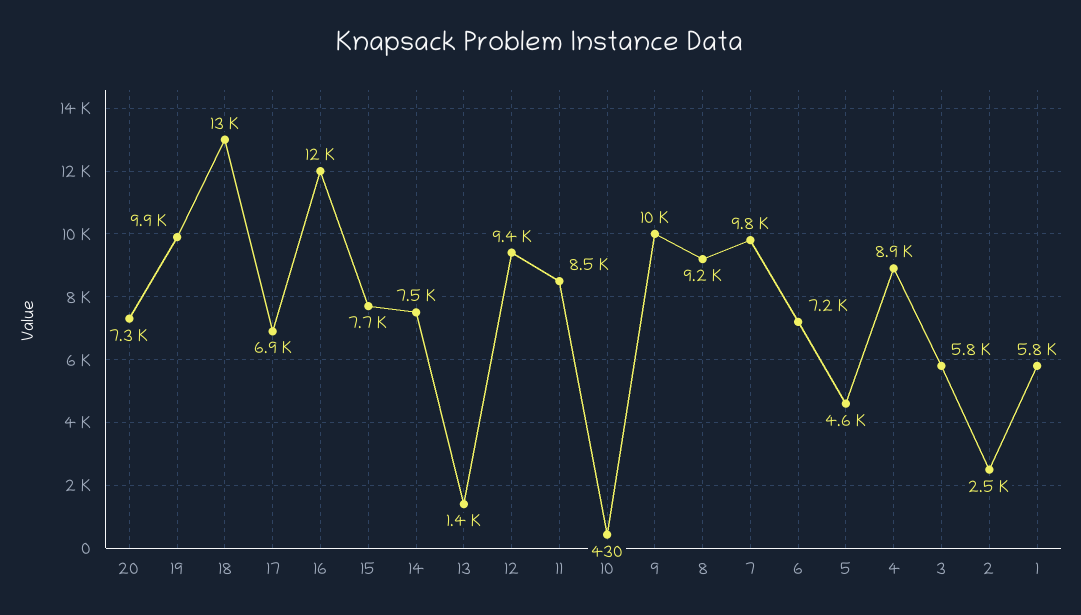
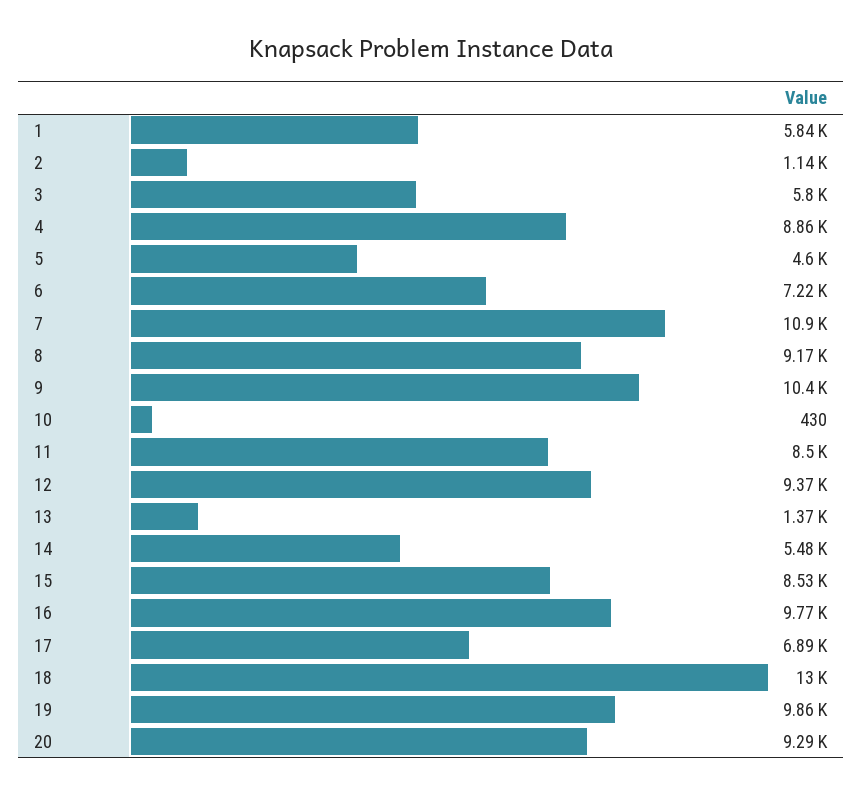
  {
-   "20": 7300,
+   "20": 9290,
    "19": 9860,
    "18": 13000,
    "17": 6890,
-   "16": 12000,
+   "16": 9770,
-   "15": 7700,
+   "15": 8530,
-   "14": 7500,
+   "14": 5480,
    "13": 1370,
    "12": 9370,
    "11": 8500,
    "10": 430,
    "9": 10400,
    "8": 9170,
-   "7": 9800,
+   "7": 10900,
    "6": 7220,
    "5": 4600,
    "4": 8860,
    "3": 5800,
-   "2": 2500,
+   "2": 1140,
    "1": 5840
  }

